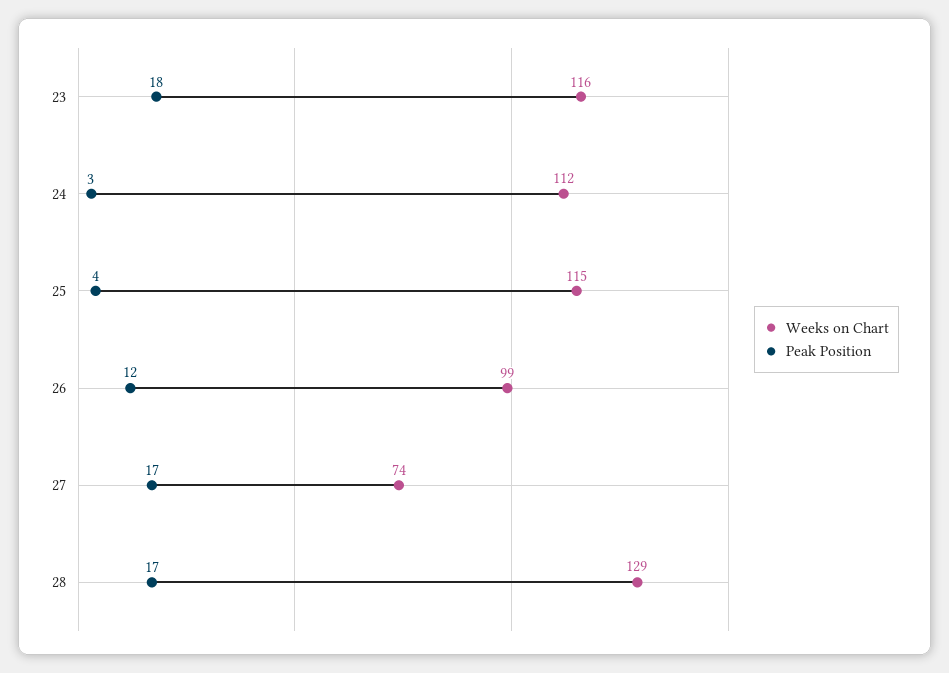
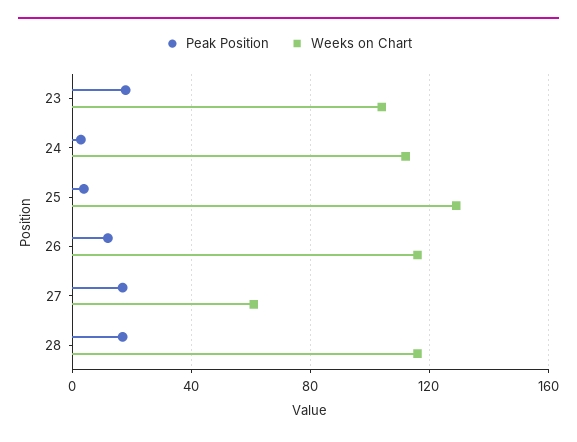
  {
    "Weeks on Chart": {
-     "23": 116,
+     "23": 105,
      "24": 112,
-     "25": 115,
+     "25": 130,
-     "26": 99,
+     "26": 115,
-     "27": 74,
+     "27": 60,
-     "28": 129
+     "28": 115
    },
    "Peak Position": {
      "23": 18,
      "24": 3,
      "25": 4,
      "26": 12,
      "27": 17,
      "28": 17
    }
  }

